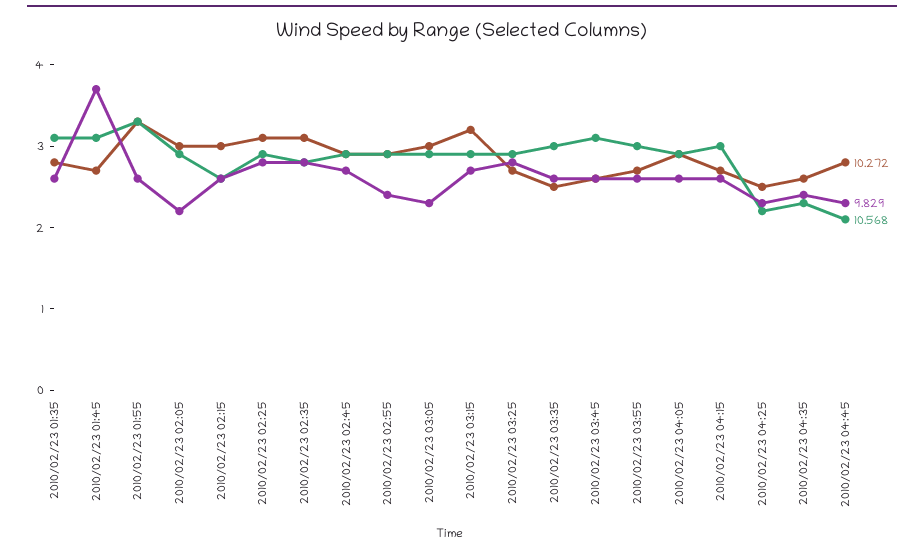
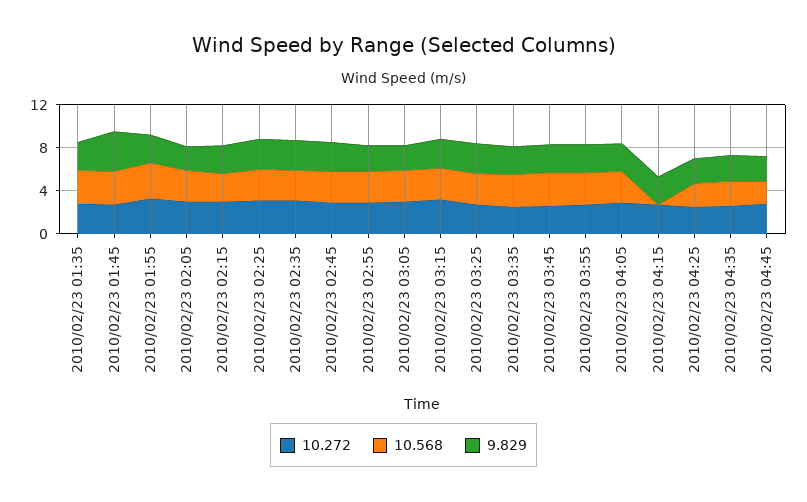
  {
    "10.272": {
      "2010/02/23 01:35": 2.8,
      "2010/02/23 01:45": 2.7,
      "2010/02/23 01:55": 3.3,
      "2010/02/23 02:05": 3,
      "2010/02/23 02:15": 3,
      "2010/02/23 02:25": 3.1,
      "2010/02/23 02:35": 3.1,
      "2010/02/23 02:45": 2.9,
      "2010/02/23 02:55": 2.9,
      "2010/02/23 03:05": 3,
      "2010/02/23 03:15": 3.2,
      "2010/02/23 03:25": 2.7,
      "2010/02/23 03:35": 2.5,
      "2010/02/23 03:45": 2.6,
      "2010/02/23 03:55": 2.7,
      "2010/02/23 04:05": 2.9,
      "2010/02/23 04:15": 2.7,
      "2010/02/23 04:25": 2.5,
      "2010/02/23 04:35": 2.6,
      "2010/02/23 04:45": 2.8
    },
    "9.829": {
      "2010/02/23 01:35": 2.6,
      "2010/02/23 01:45": 3.7,
      "2010/02/23 01:55": 2.6,
      "2010/02/23 02:05": 2.2,
      "2010/02/23 02:15": 2.6,
      "2010/02/23 02:25": 2.8,
      "2010/02/23 02:35": 2.8,
      "2010/02/23 02:45": 2.7,
      "2010/02/23 02:55": 2.4,
      "2010/02/23 03:05": 2.3,
      "2010/02/23 03:15": 2.7,
      "2010/02/23 03:25": 2.8,
      "2010/02/23 03:35": 2.6,
      "2010/02/23 03:45": 2.6,
      "2010/02/23 03:55": 2.6,
      "2010/02/23 04:05": 2.6,
      "2010/02/23 04:15": 2.6,
      "2010/02/23 04:25": 2.3,
      "2010/02/23 04:35": 2.4,
      "2010/02/23 04:45": 2.3
    },
    "10.568": {
      "2010/02/23 01:35": 3.1,
      "2010/02/23 01:45": 3.1,
      "2010/02/23 01:55": 3.3,
      "2010/02/23 02:05": 2.9,
      "2010/02/23 02:15": 2.6,
      "2010/02/23 02:25": 2.9,
      "2010/02/23 02:35": 2.8,
      "2010/02/23 02:45": 2.9,
      "2010/02/23 02:55": 2.9,
      "2010/02/23 03:05": 2.9,
      "2010/02/23 03:15": 2.9,
      "2010/02/23 03:25": 2.9,
      "2010/02/23 03:35": 3,
      "2010/02/23 03:45": 3.1,
      "2010/02/23 03:55": 3,
      "2010/02/23 04:05": 2.9,
-     "2010/02/23 04:15": 3,
+     "2010/02/23 04:15": 0,
      "2010/02/23 04:25": 2.2,
      "2010/02/23 04:35": 2.3,
      "2010/02/23 04:45": 2.1
    }
  }

